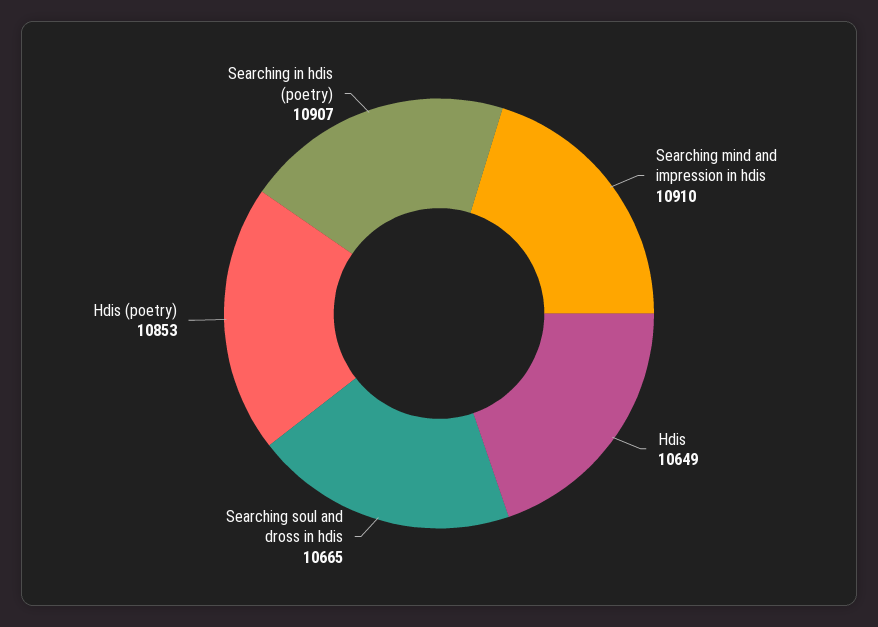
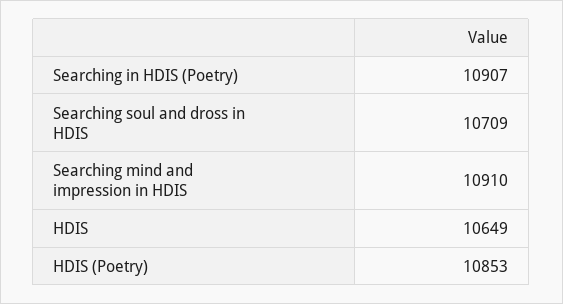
  {
    "Searching mind and impression in hdis": 10910,
    "Hdis": 10649,
-   "Searching soul and dross in hdis": 10665,
+   "Searching soul and dross in hdis": 10709,
    "Hdis (poetry)": 10853,
    "Searching in hdis (poetry)": 10907
  }

